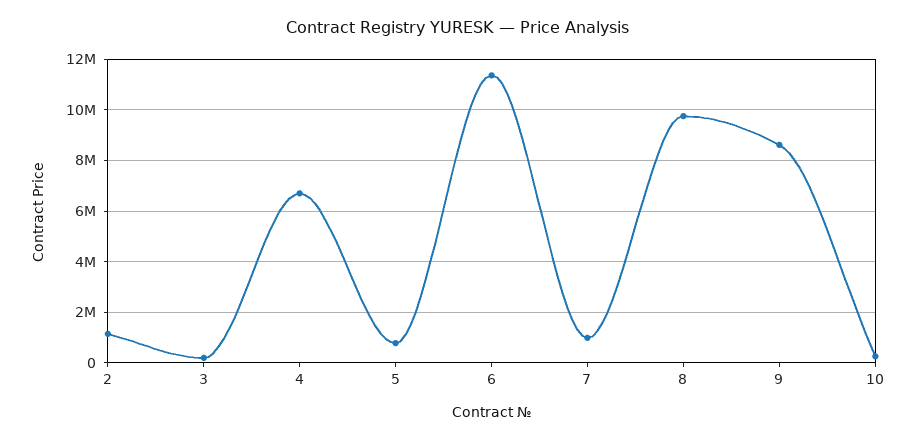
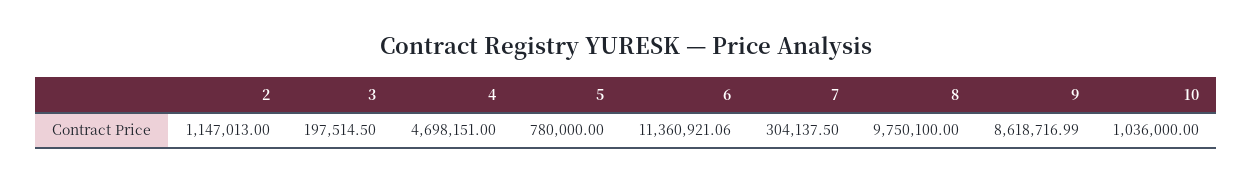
  {
    "2": 1147013,
    "3": 197514.5,
-   "4": 6750000,
+   "4": 4698151,
    "5": 780000,
    "6": 11360921.06,
-   "7": 1000000,
+   "7": 304137.5,
    "8": 9750100,
    "9": 8618716.99,
-   "10": 250000
+   "10": 1036000
  }

